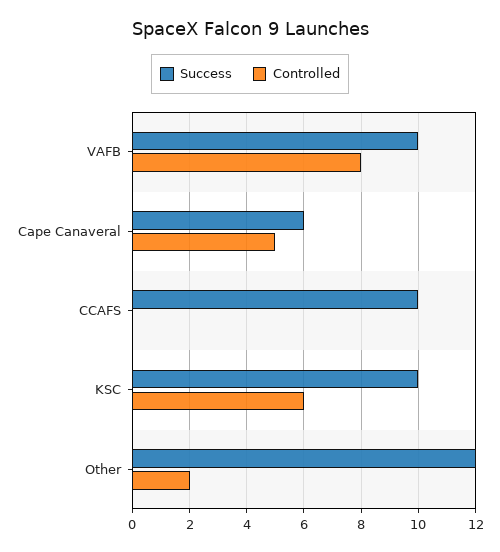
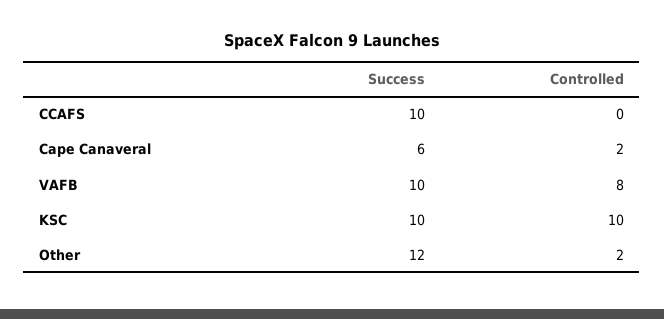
  {
    "Success": {
      "VAFB": 10,
      "Cape Canaveral": 6,
      "CCAFS": 10,
      "KSC": 10,
      "Other": 12
    },
    "Controlled": {
      "VAFB": 8,
-     "Cape Canaveral": 5,
+     "Cape Canaveral": 2,
      "CCAFS": 0,
-     "KSC": 6,
+     "KSC": 10,
      "Other": 2
    }
  }

